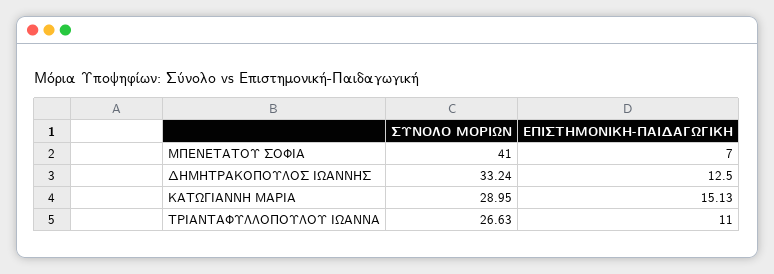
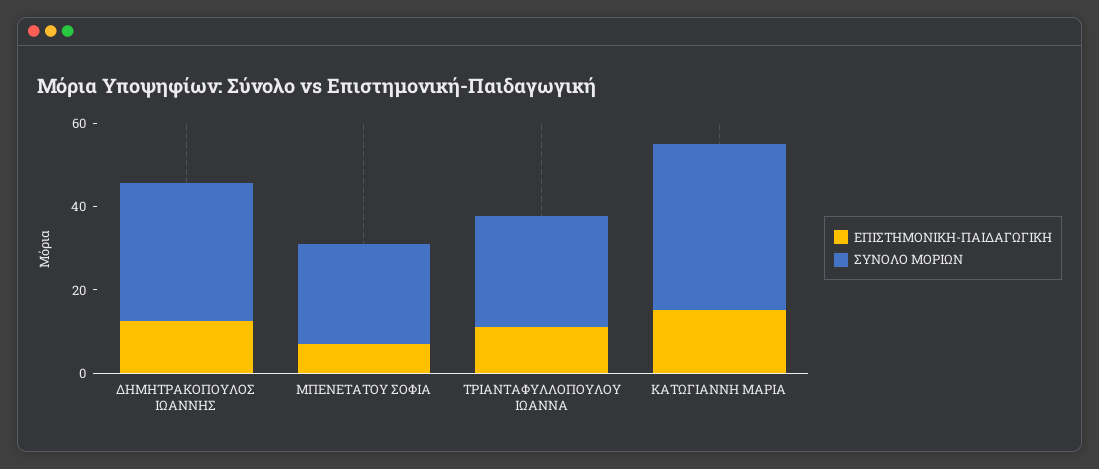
  {
    "ΣΥΝΟΛΟ ΜΟΡΙΩΝ": {
-     "ΜΠΕΝΕΤΑΤΟΥ ΣΟΦΙΑ": 41,
+     "ΜΠΕΝΕΤΑΤΟΥ ΣΟΦΙΑ": 25,
      "ΔΗΜΗΤΡΑΚΟΠΟΥΛΟΣ ΙΩΑΝΝΗΣ": 33.24,
-     "ΚΑΤΩΓΙΑΝΝΗ ΜΑΡΙΑ": 28.95,
+     "ΚΑΤΩΓΙΑΝΝΗ ΜΑΡΙΑ": 40,
      "ΤΡΙΑΝΤΑΦΥΛΛΟΠΟΥΛΟΥ ΙΩΑΝΝΑ": 26.63
    },
    "ΕΠΙΣΤΗΜΟΝΙΚΗ-ΠΑΙΔΑΓΩΓΙΚΗ": {
      "ΜΠΕΝΕΤΑΤΟΥ ΣΟΦΙΑ": 7,
      "ΔΗΜΗΤΡΑΚΟΠΟΥΛΟΣ ΙΩΑΝΝΗΣ": 12.5,
      "ΚΑΤΩΓΙΑΝΝΗ ΜΑΡΙΑ": 15.13,
      "ΤΡΙΑΝΤΑΦΥΛΛΟΠΟΥΛΟΥ ΙΩΑΝΝΑ": 11
    }
  }

